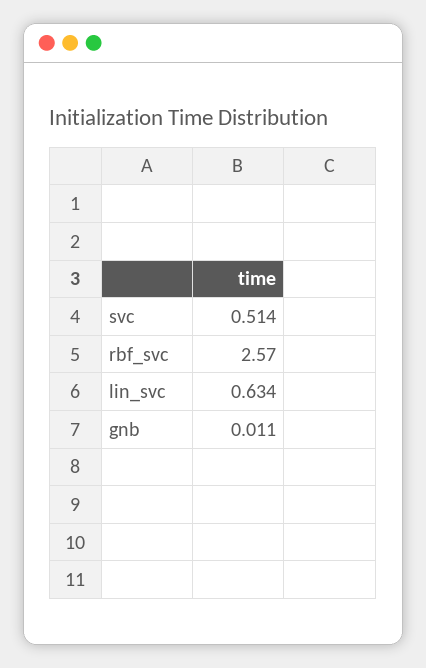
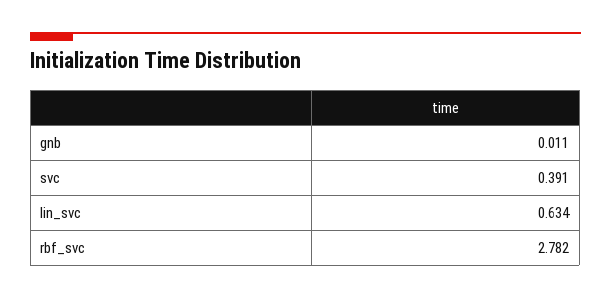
  {
-   "svc": 0.514,
+   "svc": 0.391,
-   "rbf_svc": 2.57,
+   "rbf_svc": 2.782,
    "lin_svc": 0.634,
    "gnb": 0.011
  }

